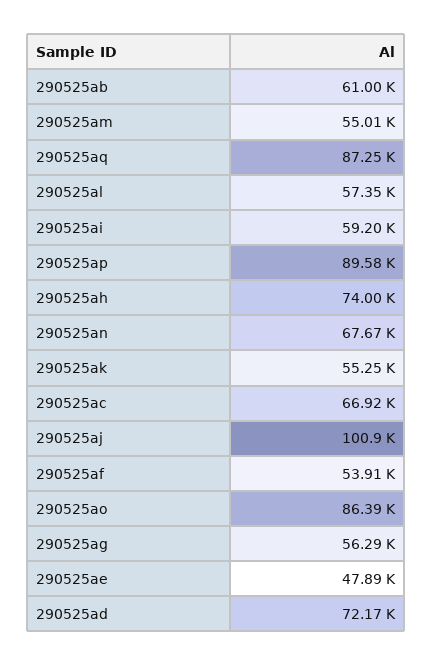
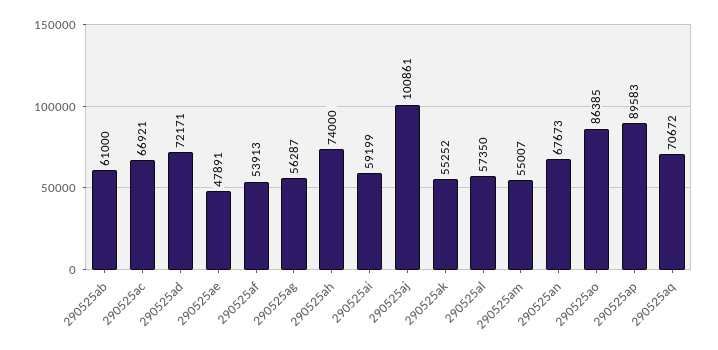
  {
    "290525ab": 61000,
    "290525am": 55007,
-   "290525aq": 87250,
+   "290525aq": 70672,
    "290525al": 57350,
    "290525ai": 59199,
    "290525ap": 89583,
    "290525ah": 74000,
    "290525an": 67673,
    "290525ak": 55252,
    "290525ac": 66921,
    "290525aj": 100861,
    "290525af": 53913,
    "290525ao": 86385,
    "290525ag": 56287,
    "290525ae": 47891,
    "290525ad": 72171
  }

